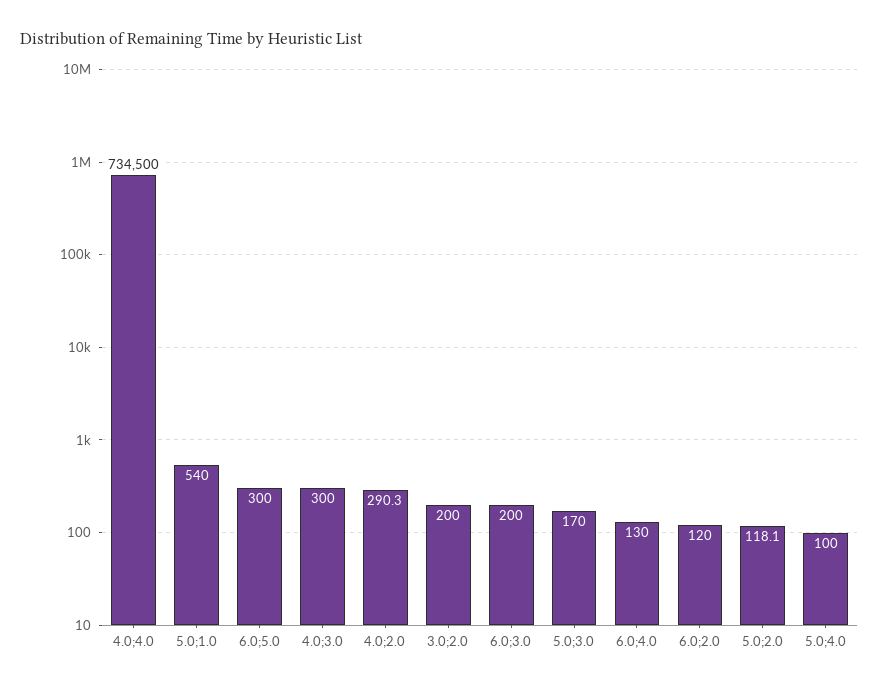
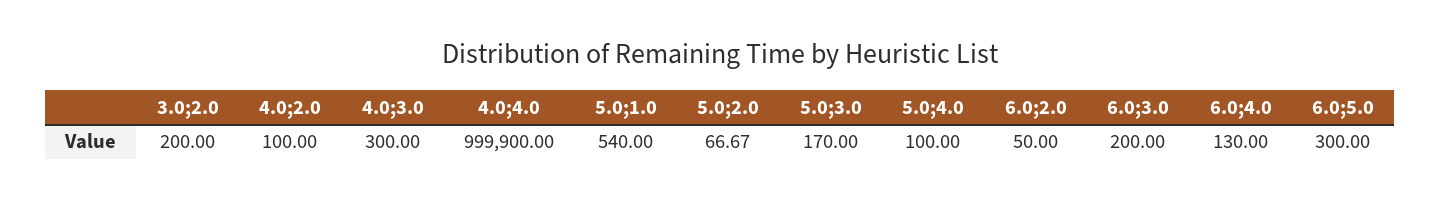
  {
-   "4.0;4.0": 734500,
+   "4.0;4.0": 999900,
    "5.0;1.0": 540,
    "6.0;5.0": 300,
    "4.0;3.0": 300,
-   "4.0;2.0": 290.3,
+   "4.0;2.0": 100,
    "3.0;2.0": 200,
    "6.0;3.0": 200,
    "5.0;3.0": 170,
    "6.0;4.0": 130,
-   "6.0;2.0": 120,
+   "6.0;2.0": 50,
-   "5.0;2.0": 118.1,
+   "5.0;2.0": 66.67,
    "5.0;4.0": 100
  }

